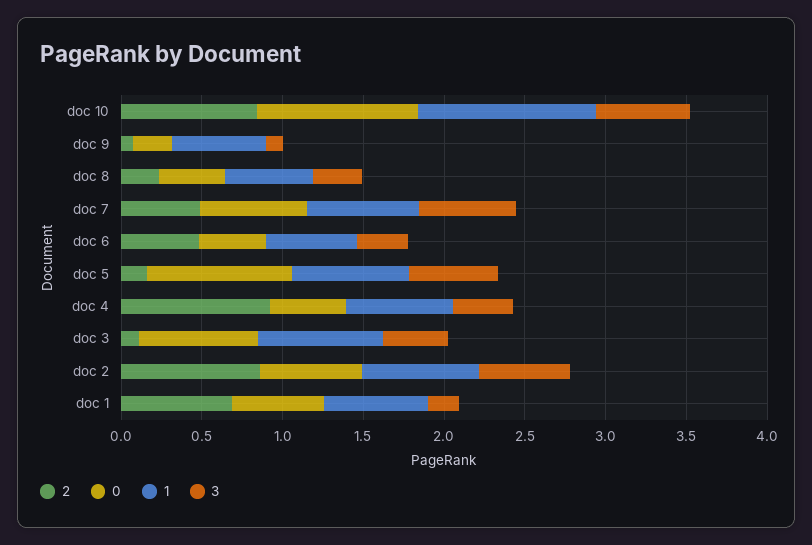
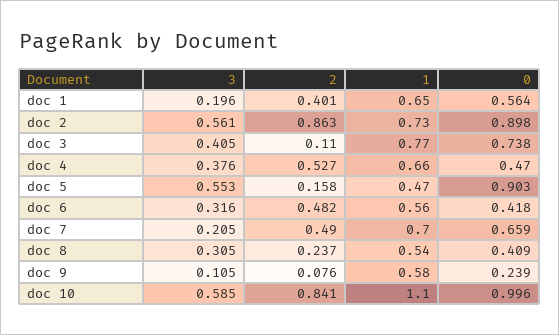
  {
    "2": {
      "doc 10": 0.841,
      "doc 9": 0.076,
      "doc 8": 0.237,
      "doc 7": 0.49,
      "doc 6": 0.482,
      "doc 5": 0.158,
-     "doc 4": 0.9,
+     "doc 4": 0.527,
      "doc 3": 0.11,
      "doc 2": 0.863,
-     "doc 1": 0.7
+     "doc 1": 0.401
    },
    "0": {
      "doc 10": 0.996,
      "doc 9": 0.239,
      "doc 8": 0.409,
      "doc 7": 0.659,
      "doc 6": 0.418,
      "doc 5": 0.903,
      "doc 4": 0.47,
      "doc 3": 0.738,
-     "doc 2": 0.6,
+     "doc 2": 0.898,
      "doc 1": 0.564
    },
    "1": {
      "doc 10": 1.1,
      "doc 9": 0.58,
      "doc 8": 0.54,
      "doc 7": 0.7,
      "doc 6": 0.56,
-     "doc 5": 0.7,
+     "doc 5": 0.47,
      "doc 4": 0.66,
      "doc 3": 0.77,
      "doc 2": 0.73,
      "doc 1": 0.65
    },
    "3": {
      "doc 10": 0.585,
      "doc 9": 0.105,
      "doc 8": 0.305,
-     "doc 7": 0.6,
+     "doc 7": 0.205,
      "doc 6": 0.316,
      "doc 5": 0.553,
      "doc 4": 0.376,
      "doc 3": 0.405,
      "doc 2": 0.561,
      "doc 1": 0.196
    }
  }

